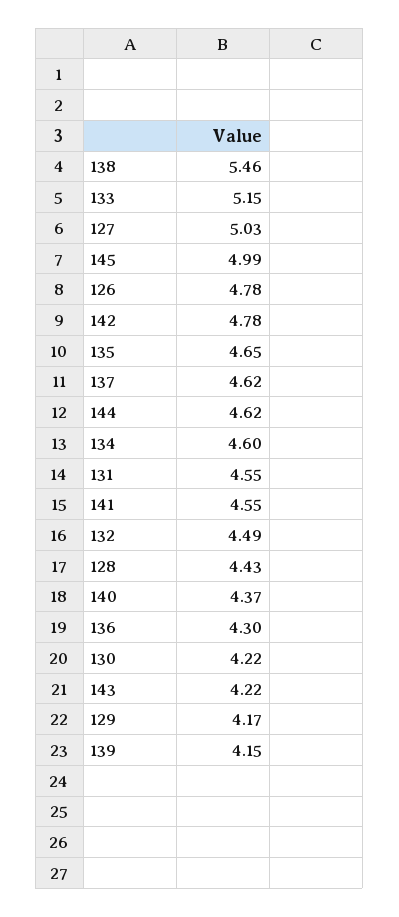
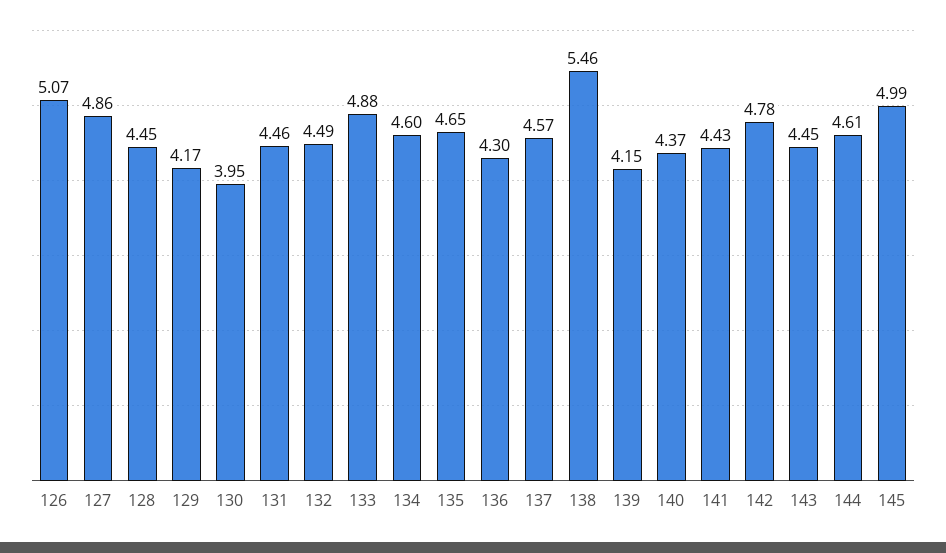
  {
    "138": 5.46,
-   "133": 5.15,
+   "133": 4.88,
-   "127": 5.03,
+   "127": 4.86,
    "145": 4.99,
-   "126": 4.78,
+   "126": 5.07,
    "142": 4.78,
    "135": 4.65,
-   "137": 4.62,
+   "137": 4.57,
-   "144": 4.62,
+   "144": 4.61,
    "134": 4.6,
-   "131": 4.55,
+   "131": 4.46,
-   "141": 4.55,
+   "141": 4.43,
    "132": 4.49,
-   "128": 4.43,
+   "128": 4.45,
    "140": 4.37,
    "136": 4.3,
-   "130": 4.22,
+   "130": 3.95,
-   "143": 4.22,
+   "143": 4.45,
    "129": 4.17,
    "139": 4.15
  }

